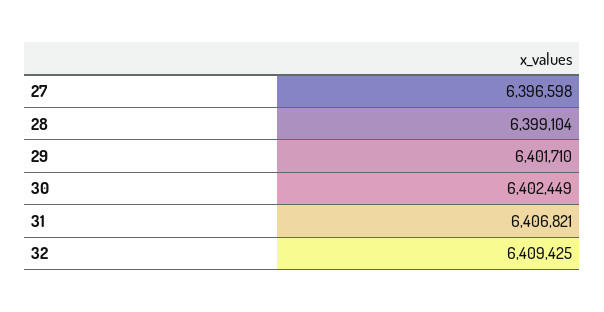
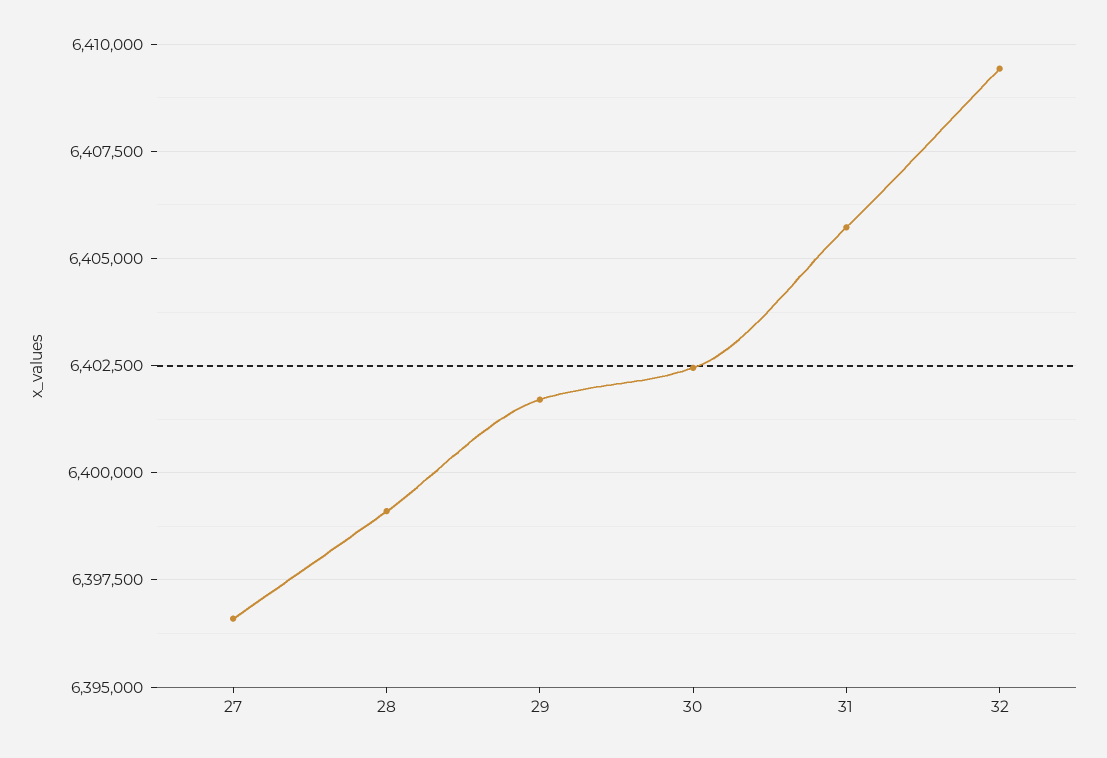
  {
    "27": 6396598,
    "28": 6399104,
    "29": 6401710,
    "30": 6402449,
-   "31": 6406821,
+   "31": 6405750,
    "32": 6409425
  }

